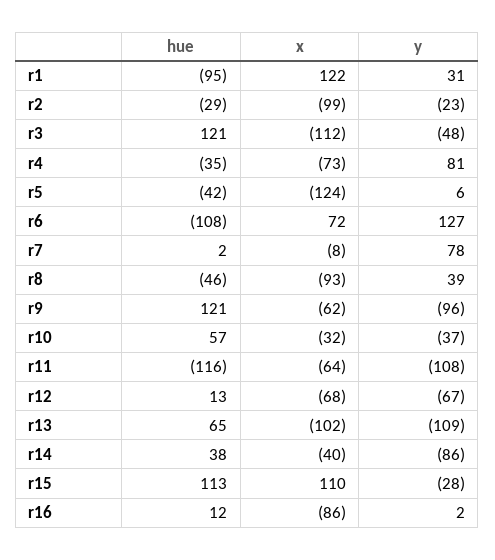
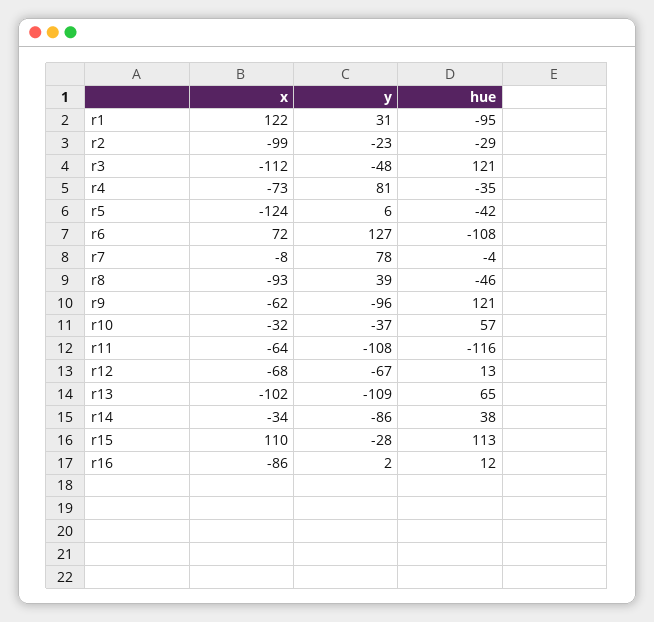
  {
    "hue": {
      "r1": -95,
      "r2": -29,
      "r3": 121,
      "r4": -35,
      "r5": -42,
      "r6": -108,
-     "r7": 2,
+     "r7": -4,
      "r8": -46,
      "r9": 121,
      "r10": 57,
      "r11": -116,
      "r12": 13,
      "r13": 65,
      "r14": 38,
      "r15": 113,
      "r16": 12
    },
    "x": {
      "r1": 122,
      "r2": -99,
      "r3": -112,
      "r4": -73,
      "r5": -124,
      "r6": 72,
      "r7": -8,
      "r8": -93,
      "r9": -62,
      "r10": -32,
      "r11": -64,
      "r12": -68,
      "r13": -102,
-     "r14": -40,
+     "r14": -34,
      "r15": 110,
      "r16": -86
    },
    "y": {
      "r1": 31,
      "r2": -23,
      "r3": -48,
      "r4": 81,
      "r5": 6,
      "r6": 127,
      "r7": 78,
      "r8": 39,
      "r9": -96,
      "r10": -37,
      "r11": -108,
      "r12": -67,
      "r13": -109,
      "r14": -86,
      "r15": -28,
      "r16": 2
    }
  }

